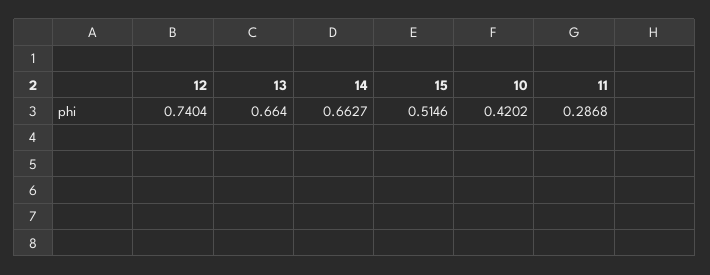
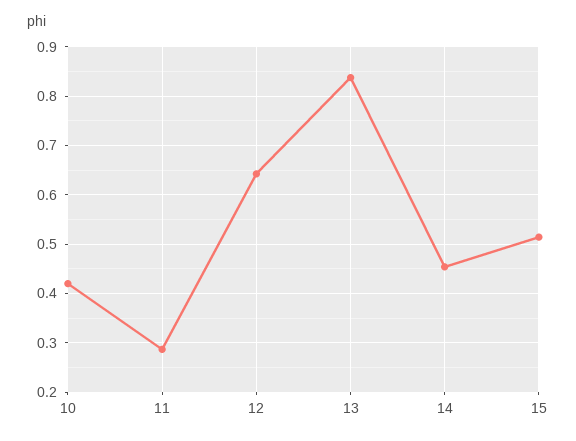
  {
-   "12": 0.7404,
+   "12": 0.64,
-   "13": 0.664,
+   "13": 0.84,
-   "14": 0.6627,
+   "14": 0.46,
    "15": 0.5146,
    "10": 0.4202,
    "11": 0.2868
  }

